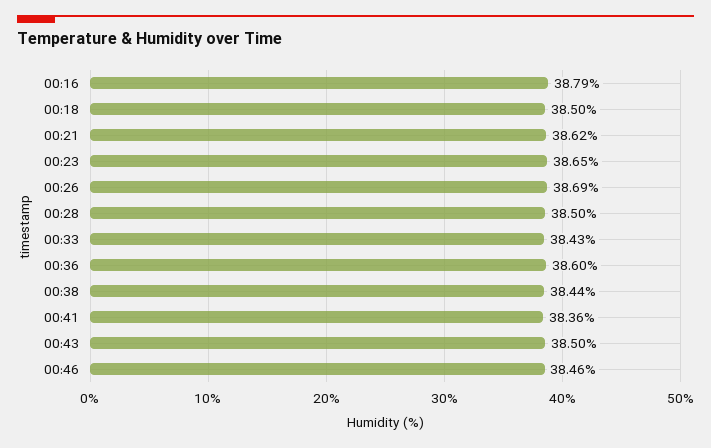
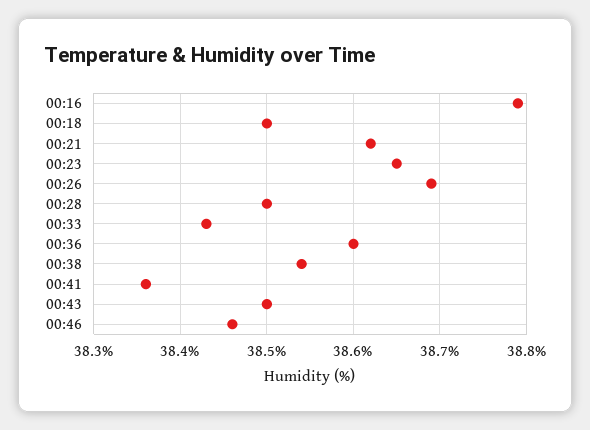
  {
    "00:16": 38.79,
    "00:18": 38.5,
    "00:21": 38.62,
    "00:23": 38.65,
    "00:26": 38.69,
    "00:28": 38.5,
    "00:33": 38.43,
    "00:36": 38.6,
-   "00:38": 38.44,
+   "00:38": 38.54,
    "00:41": 38.36,
    "00:43": 38.5,
    "00:46": 38.46
  }

